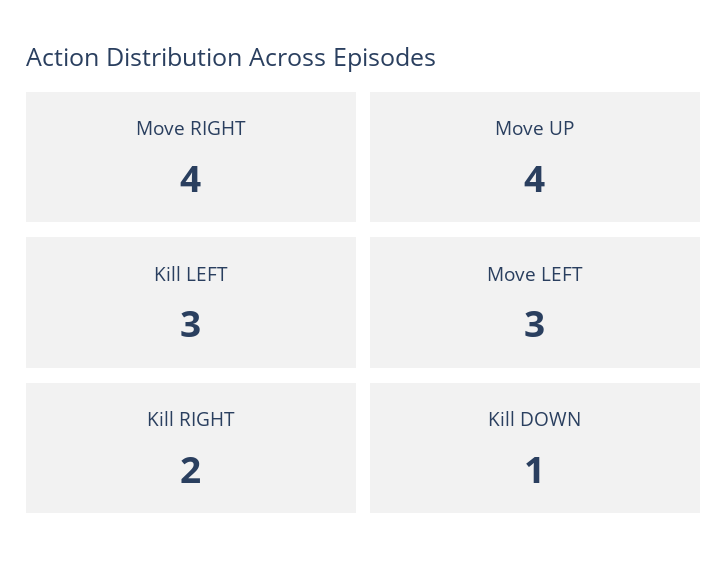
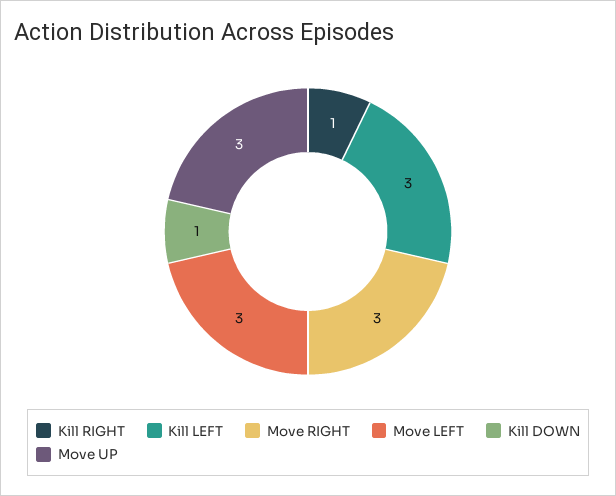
  {
-   "Move RIGHT": 4,
+   "Move RIGHT": 3,
-   "Move UP": 4,
+   "Move UP": 3,
    "Kill LEFT": 3,
    "Move LEFT": 3,
-   "Kill RIGHT": 2,
+   "Kill RIGHT": 1,
    "Kill DOWN": 1
  }

